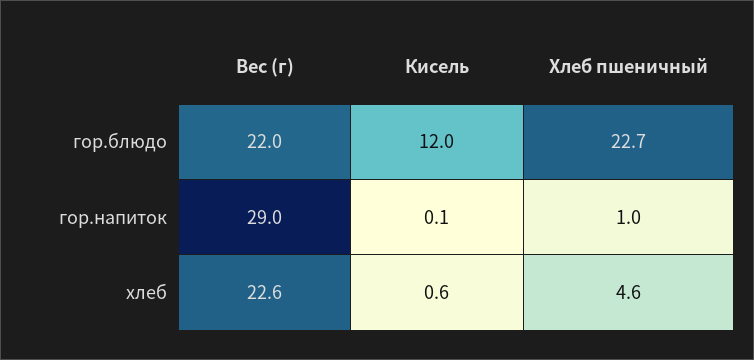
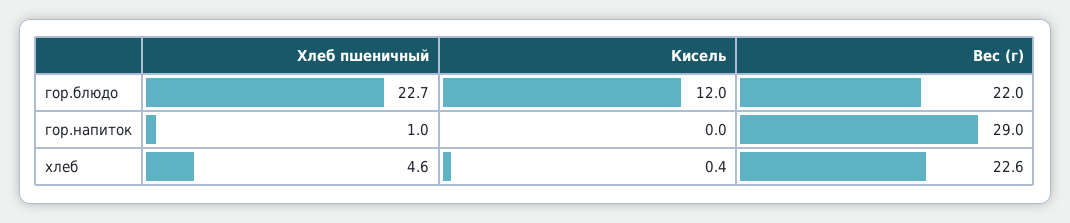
  {
    "Вес (г)": {
      "гор.блюдо": 22,
      "гор.напиток": 29,
      "хлеб": 22.6
    },
    "Кисель": {
      "гор.блюдо": 12,
-     "гор.напиток": 0.1,
+     "гор.напиток": 0,
-     "хлеб": 0.6
+     "хлеб": 0.4
    },
    "Хлеб пшеничный": {
      "гор.блюдо": 22.7,
      "гор.напиток": 1,
      "хлеб": 4.6
    }
  }

